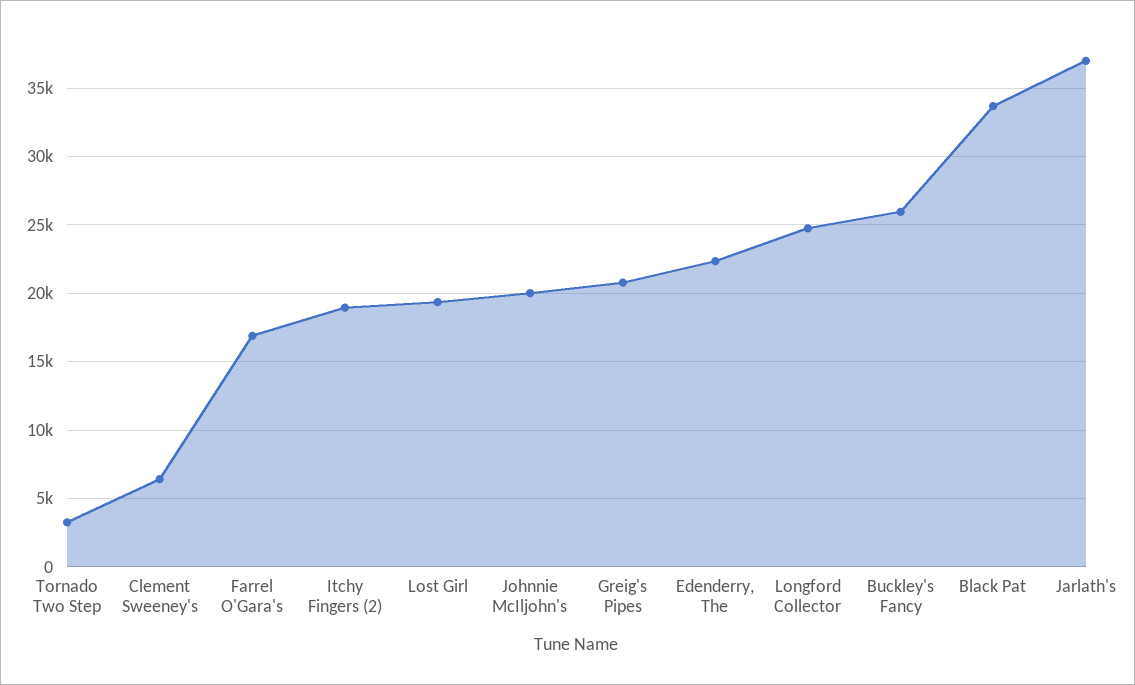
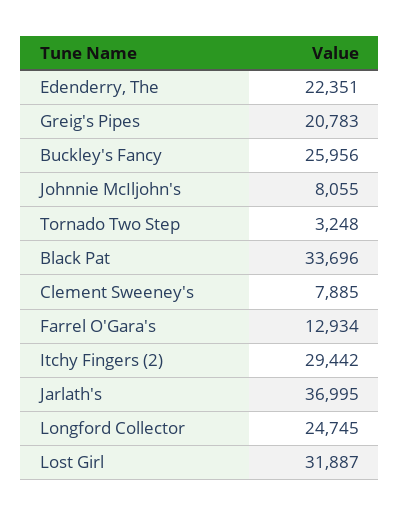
  {
    "Tornado Two Step": 3248,
-   "Clement Sweeney's": 6500,
+   "Clement Sweeney's": 7885,
-   "Farrel O'Gara's": 17000,
+   "Farrel O'Gara's": 12934,
-   "Itchy Fingers (2)": 19000,
+   "Itchy Fingers (2)": 29442,
-   "Lost Girl": 19500,
+   "Lost Girl": 31887,
-   "Johnnie McIljohn's": 20000,
+   "Johnnie McIljohn's": 8055,
    "Greig's Pipes": 20783,
    "Edenderry, The": 22351,
    "Longford Collector": 24745,
    "Buckley's Fancy": 25956,
    "Black Pat": 33696,
    "Jarlath's": 36995
  }

